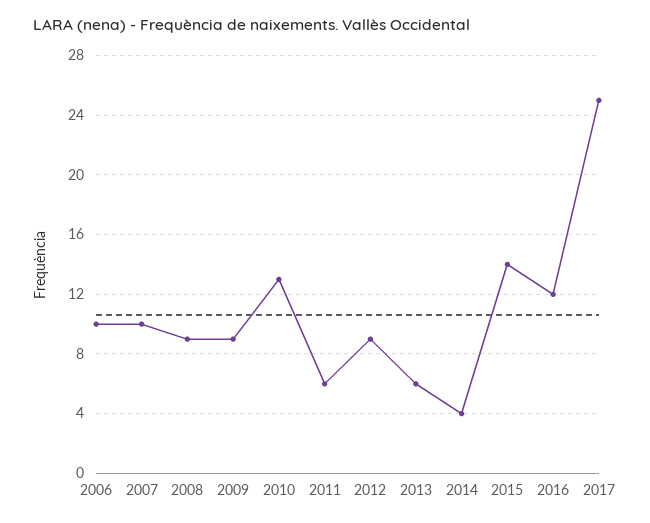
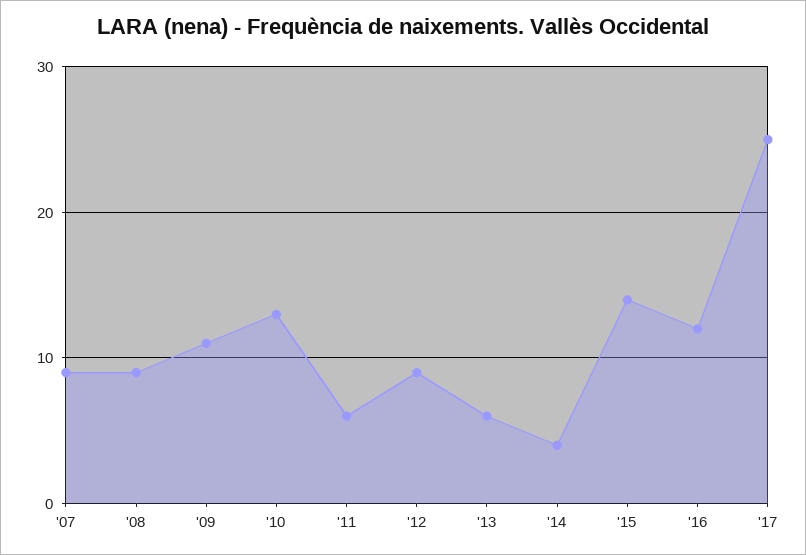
  {
-   "2006": 10,
-   "2007": 10,
+   "2007": 9,
    "2008": 9,
-   "2009": 9,
+   "2009": 11,
    "2010": 13,
    "2011": 6,
    "2012": 9,
    "2013": 6,
    "2014": 4,
    "2015": 14,
    "2016": 12,
    "2017": 25
  }

